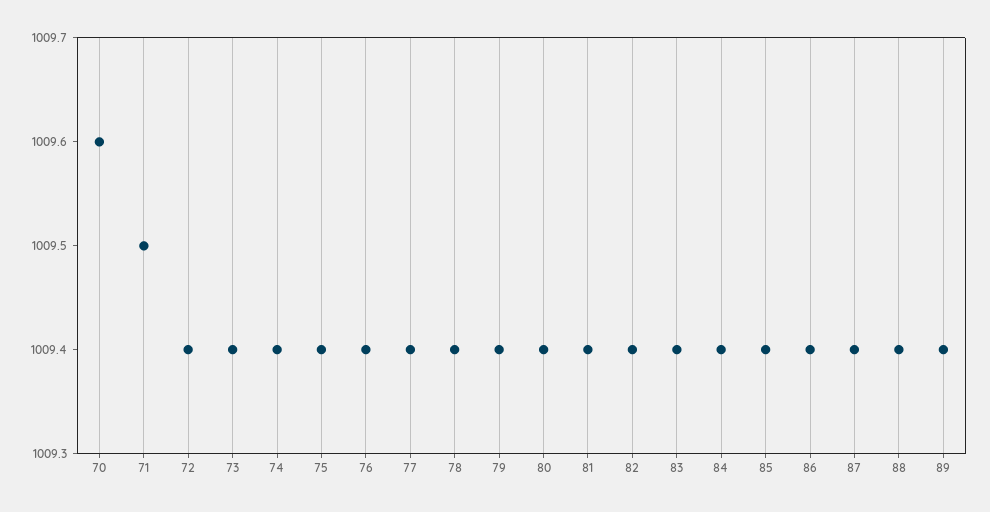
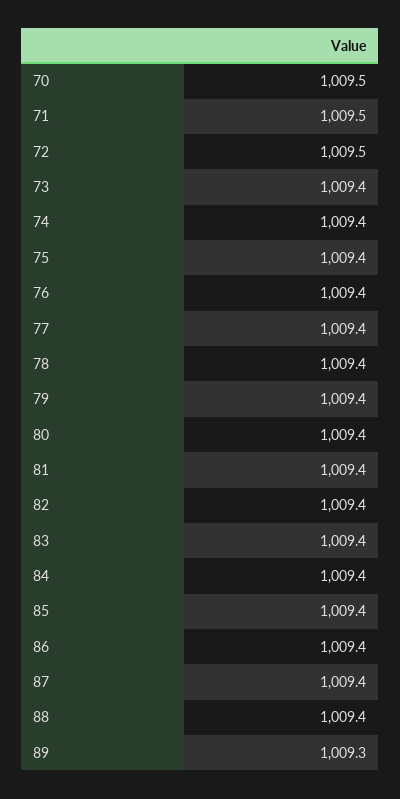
  {
-   "70": 1009.6,
+   "70": 1009.5,
    "71": 1009.5,
-   "72": 1009.4,
+   "72": 1009.5,
    "73": 1009.4,
    "74": 1009.4,
    "75": 1009.4,
    "76": 1009.4,
    "77": 1009.4,
    "78": 1009.4,
    "79": 1009.4,
    "80": 1009.4,
    "81": 1009.4,
    "82": 1009.4,
    "83": 1009.4,
    "84": 1009.4,
    "85": 1009.4,
    "86": 1009.4,
    "87": 1009.4,
    "88": 1009.4,
-   "89": 1009.4
+   "89": 1009.3
  }

